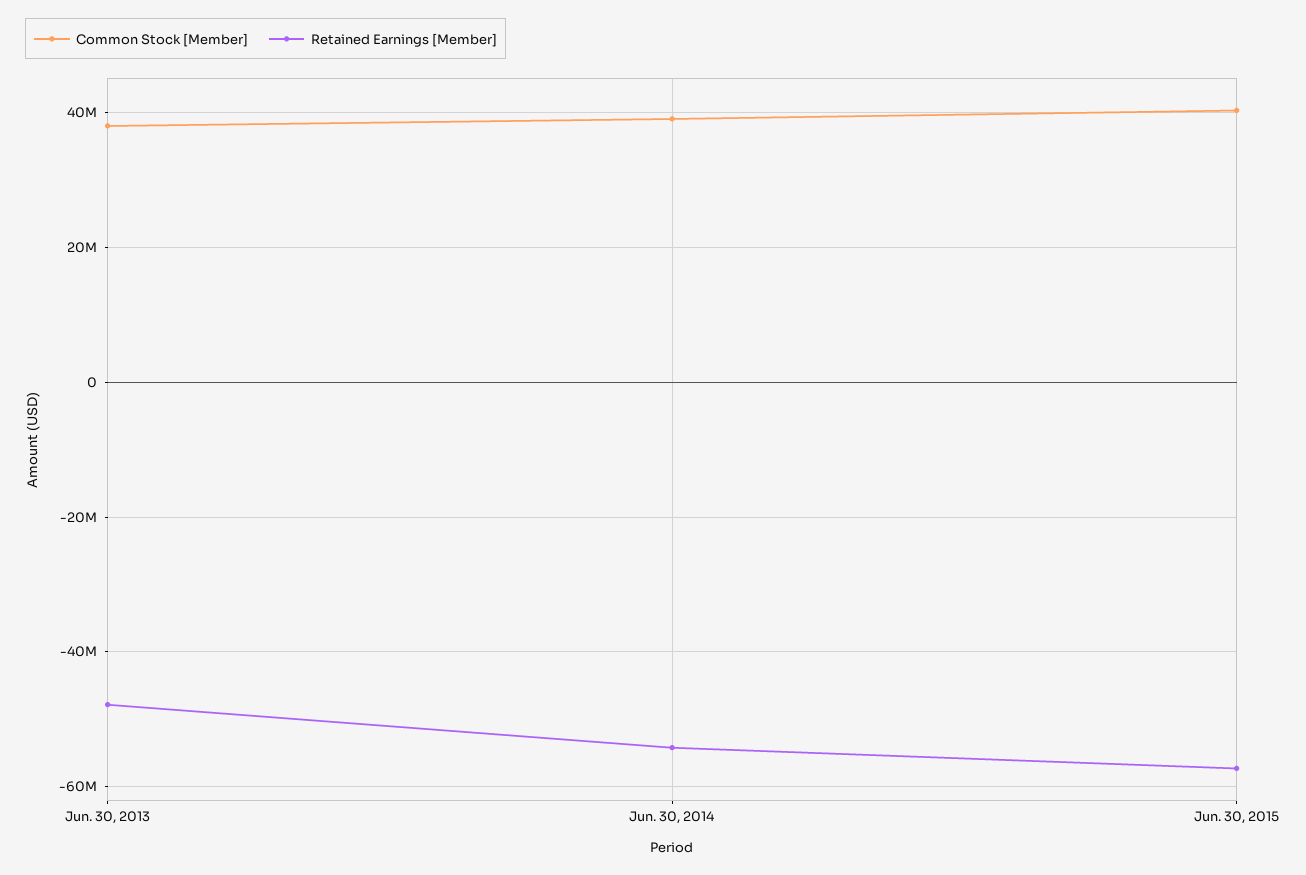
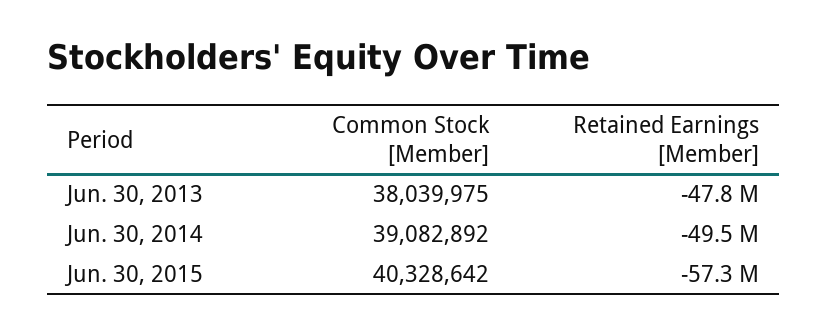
  {
    "Common Stock [Member]": {
      "Jun. 30, 2013": 38039975,
      "Jun. 30, 2014": 39082892,
      "Jun. 30, 2015": 40328642
    },
    "Retained Earnings [Member]": {
      "Jun. 30, 2013": -47800000,
-     "Jun. 30, 2014": -54000000,
+     "Jun. 30, 2014": -49500000,
      "Jun. 30, 2015": -57300000
    }
  }

